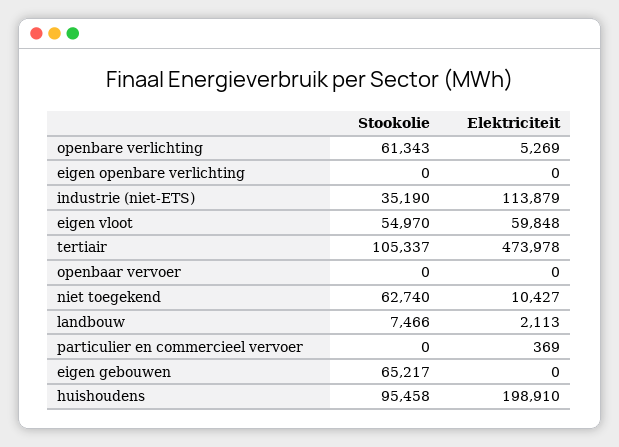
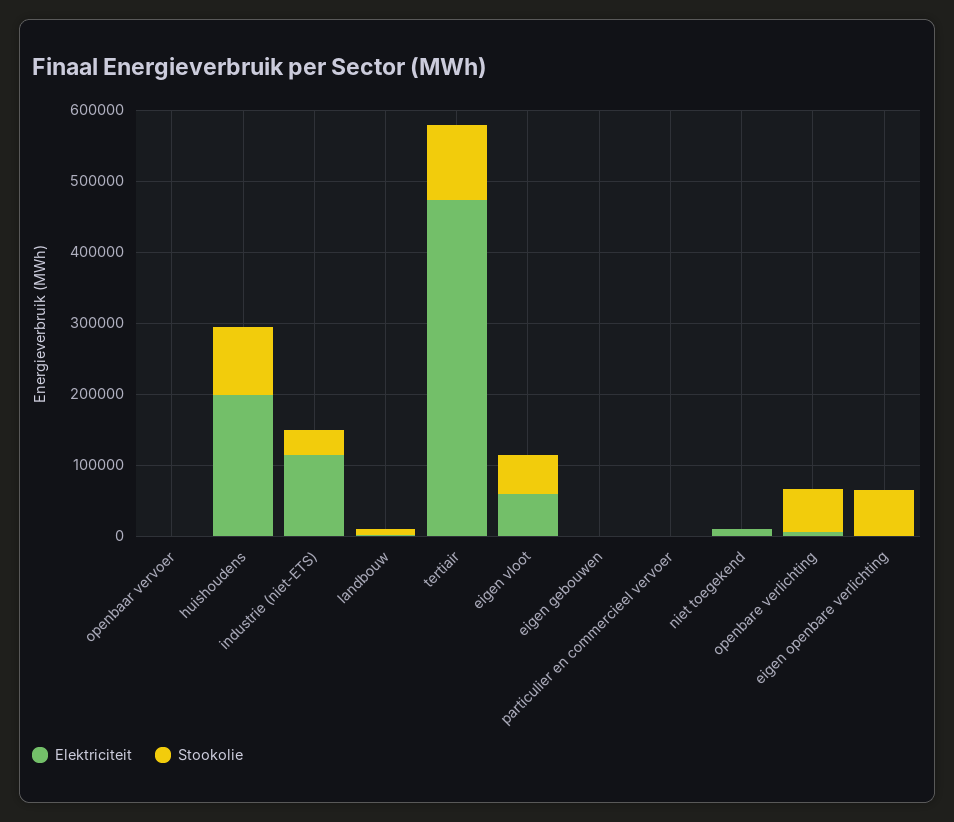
  {
    "Stookolie": {
      "openbare verlichting": 61343,
-     "eigen openbare verlichting": 0,
+     "eigen openbare verlichting": 60000,
      "industrie (niet-ETS)": 35190,
      "eigen vloot": 54970,
      "tertiair": 105337,
      "openbaar vervoer": 0,
-     "niet toegekend": 62740,
+     "niet toegekend": 0,
      "landbouw": 7466,
      "particulier en commercieel vervoer": 0,
-     "eigen gebouwen": 65217,
+     "eigen gebouwen": 0,
      "huishoudens": 95458
    },
    "Elektriciteit": {
      "openbare verlichting": 5269,
      "eigen openbare verlichting": 0,
      "industrie (niet-ETS)": 113879,
      "eigen vloot": 59848,
      "tertiair": 473978,
      "openbaar vervoer": 0,
      "niet toegekend": 10427,
      "landbouw": 2113,
      "particulier en commercieel vervoer": 369,
      "eigen gebouwen": 0,
      "huishoudens": 198910
    }
  }

